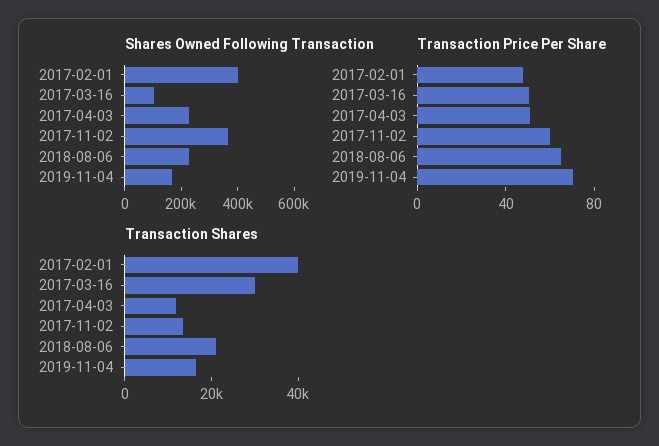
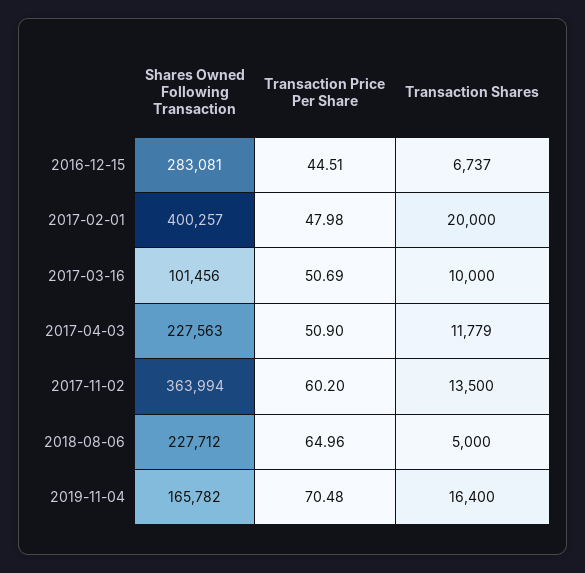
  {
    "Shares Owned Following Transaction": {
      "2017-02-01": 400257,
      "2017-03-16": 101456,
      "2017-04-03": 227563,
      "2017-11-02": 363994,
      "2018-08-06": 227712,
-     "2019-11-04": 165782
+     "2019-11-04": 165782,
+     "2016-12-15": 283081
    },
    "Transaction Price Per Share": {
      "2017-02-01": 47.98,
      "2017-03-16": 50.69,
      "2017-04-03": 50.9,
      "2017-11-02": 60.2,
      "2018-08-06": 64.96,
-     "2019-11-04": 70.48
+     "2019-11-04": 70.48,
+     "2016-12-15": 44.51
    },
    "Transaction Shares": {
-     "2017-02-01": 40000,
+     "2017-02-01": 20000,
-     "2017-03-16": 30000,
+     "2017-03-16": 10000,
      "2017-04-03": 11779,
      "2017-11-02": 13500,
-     "2018-08-06": 20000,
+     "2018-08-06": 5000,
-     "2019-11-04": 16400
+     "2019-11-04": 16400,
+     "2016-12-15": 6737
    }
  }

